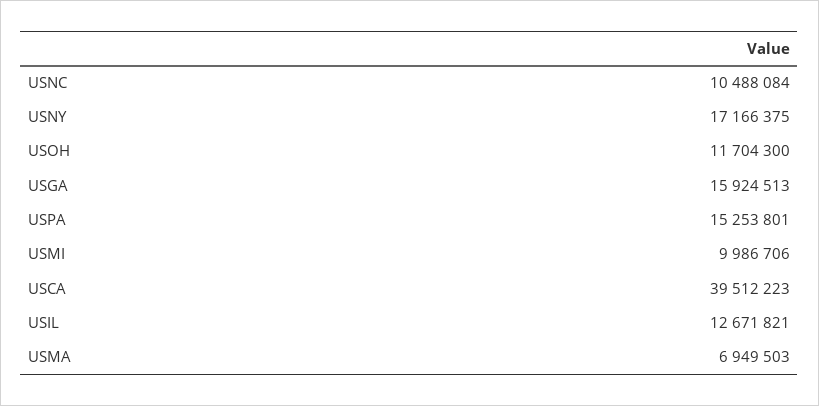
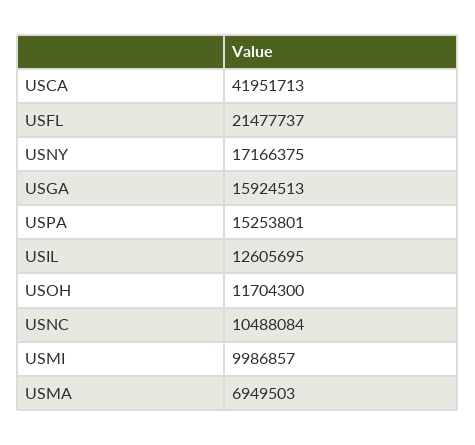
  {
    "USNC": 10488084,
    "USNY": 17166375,
    "USOH": 11704300,
    "USGA": 15924513,
    "USPA": 15253801,
-   "USMI": 9986706,
+   "USMI": 9986857,
-   "USCA": 39512223,
+   "USCA": 41951713,
-   "USIL": 12671821,
+   "USIL": 12605695,
-   "USMA": 6949503
+   "USMA": 6949503,
+   "USFL": 21477737
  }

